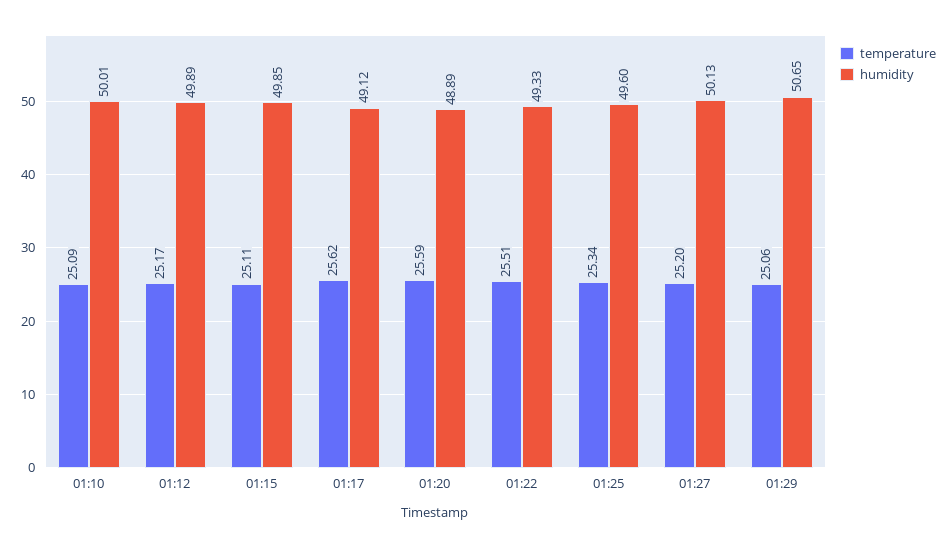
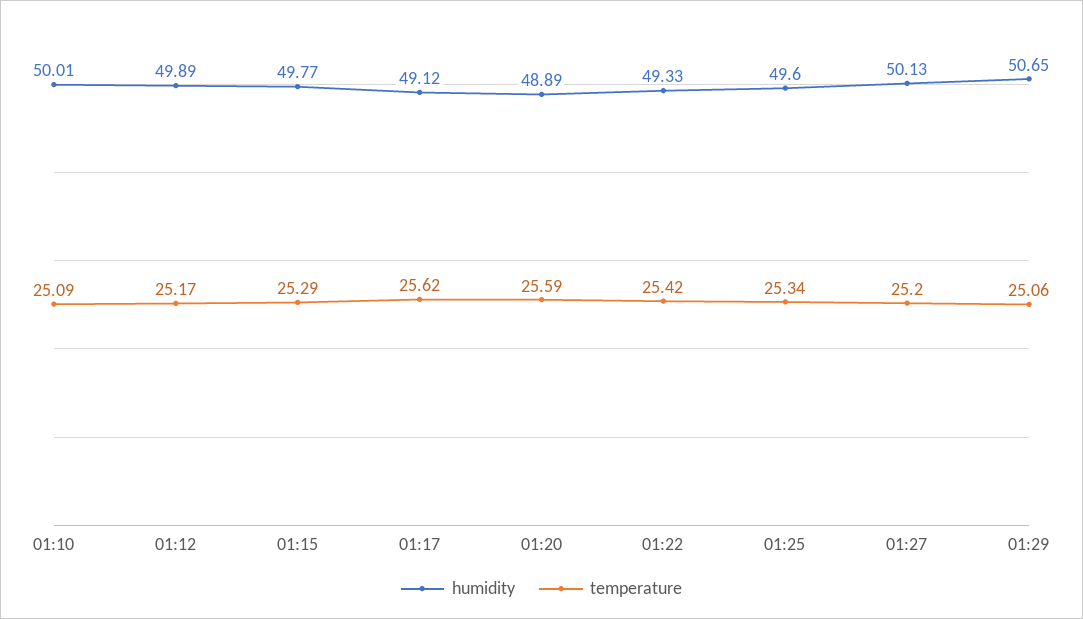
  {
    "temperature": {
      "01:10": 25.09,
      "01:12": 25.17,
-     "01:15": 25.11,
+     "01:15": 25.29,
      "01:17": 25.62,
      "01:20": 25.59,
-     "01:22": 25.51,
+     "01:22": 25.42,
      "01:25": 25.34,
      "01:27": 25.2,
      "01:29": 25.06
    },
    "humidity": {
      "01:10": 50.01,
      "01:12": 49.89,
-     "01:15": 49.85,
+     "01:15": 49.77,
      "01:17": 49.12,
      "01:20": 48.89,
      "01:22": 49.33,
      "01:25": 49.6,
      "01:27": 50.13,
      "01:29": 50.65
    }
  }

